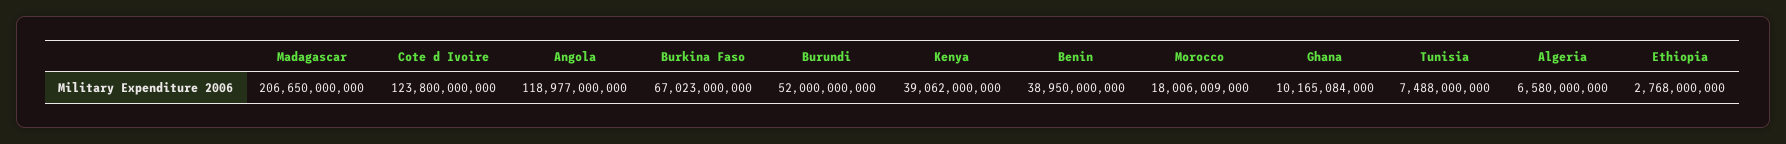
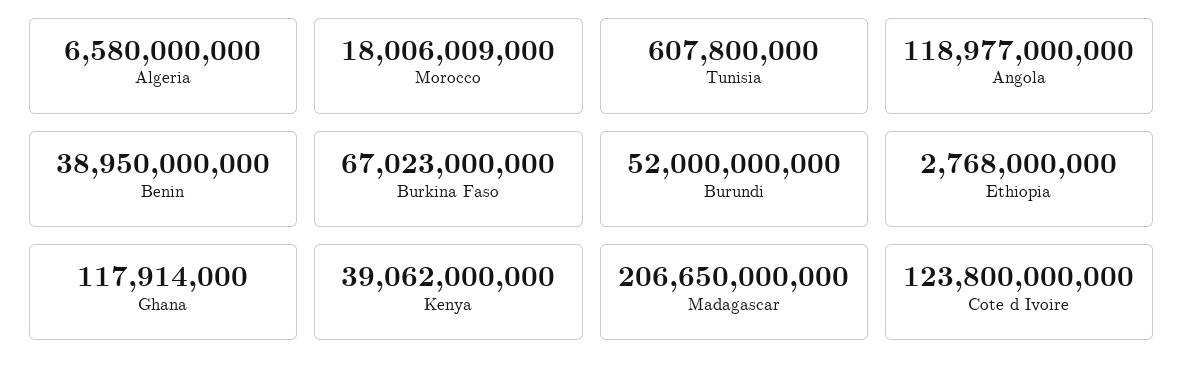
  {
    "Madagascar": 206650000000,
    "Cote d Ivoire": 123800000000,
    "Angola": 118977000000,
    "Burkina Faso": 67023000000,
    "Burundi": 52000000000,
    "Kenya": 39062000000,
    "Benin": 38950000000,
    "Morocco": 18006009000,
-   "Ghana": 10165084000,
+   "Ghana": 117914000,
-   "Tunisia": 7488000000,
+   "Tunisia": 607800000,
    "Algeria": 6580000000,
    "Ethiopia": 2768000000
  }

